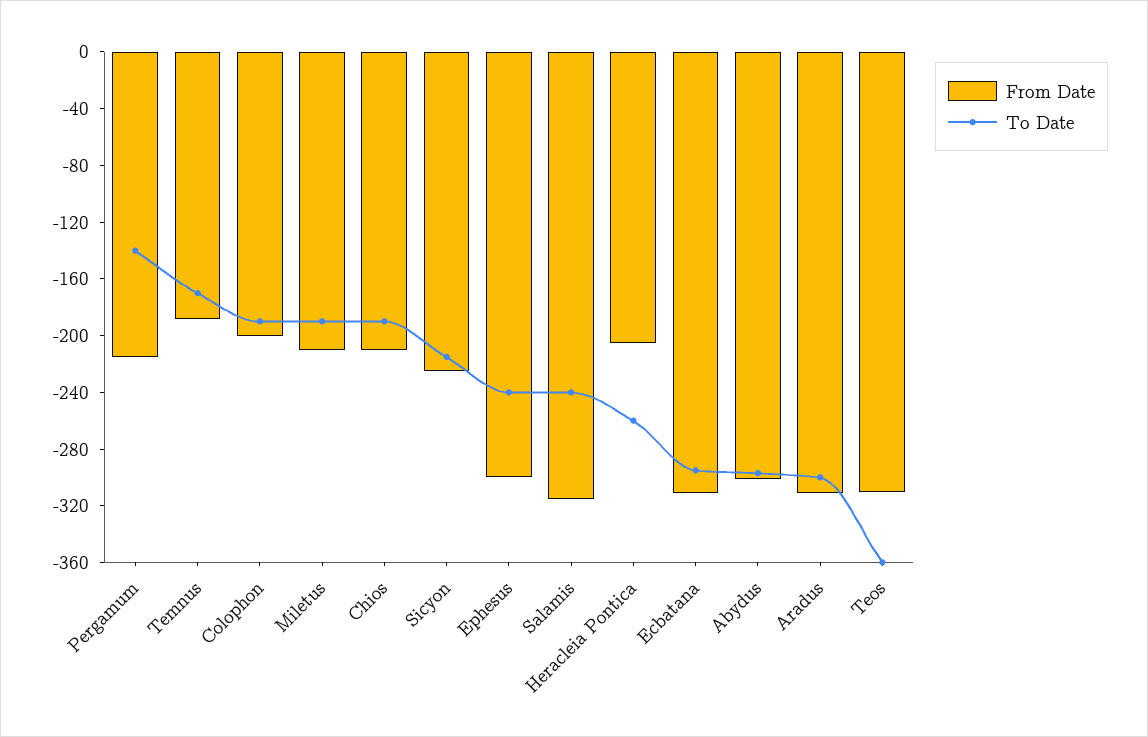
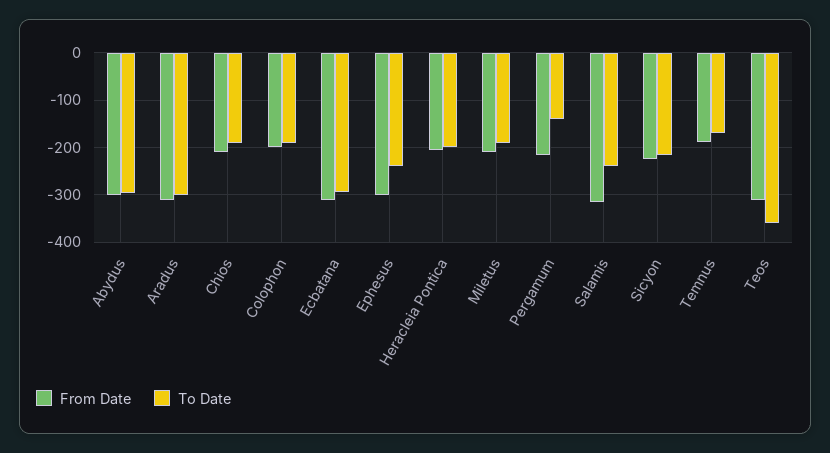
  {
    "From Date": {
      "Pergamum": -220,
      "Temnus": -190,
      "Colophon": -200,
      "Miletus": -210,
      "Chios": -210,
      "Sicyon": -230,
      "Ephesus": -300,
      "Salamis": -320,
      "Heracleia Pontica": -210,
      "Ecbatana": -310,
      "Abydus": -300,
      "Aradus": -310,
      "Teos": -310
    },
    "To Date": {
      "Pergamum": -140,
      "Temnus": -170,
      "Colophon": -190,
      "Miletus": -190,
      "Chios": -190,
      "Sicyon": -220,
      "Ephesus": -240,
      "Salamis": -240,
-     "Heracleia Pontica": -260,
+     "Heracleia Pontica": -200,
      "Ecbatana": -300,
      "Abydus": -300,
      "Aradus": -300,
      "Teos": -360
    }
  }

